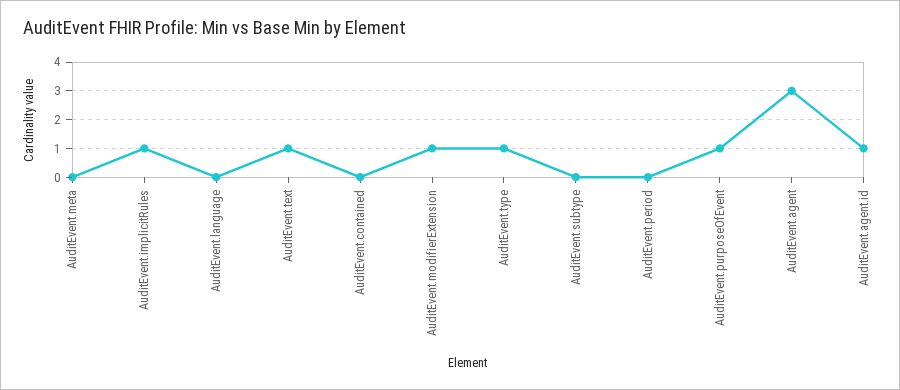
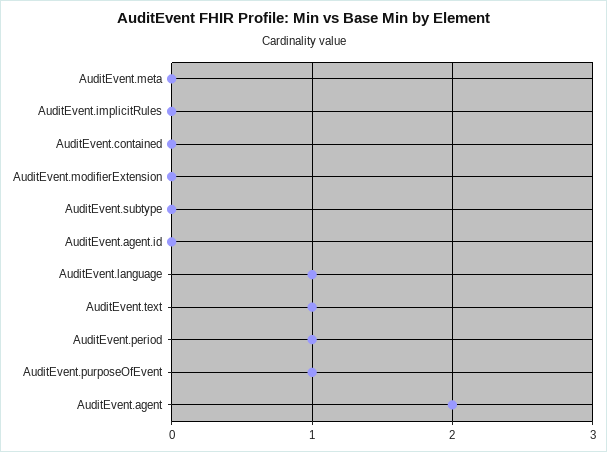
  {
    "AuditEvent.meta": 0,
-   "AuditEvent.implicitRules": 1,
+   "AuditEvent.implicitRules": 0,
-   "AuditEvent.language": 0,
+   "AuditEvent.language": 1,
    "AuditEvent.text": 1,
    "AuditEvent.contained": 0,
-   "AuditEvent.modifierExtension": 1,
+   "AuditEvent.modifierExtension": 0,
-   "AuditEvent.type": 1,
    "AuditEvent.subtype": 0,
-   "AuditEvent.period": 0,
+   "AuditEvent.period": 1,
    "AuditEvent.purposeOfEvent": 1,
-   "AuditEvent.agent": 3,
+   "AuditEvent.agent": 2,
-   "AuditEvent.agent.id": 1
+   "AuditEvent.agent.id": 0
  }

